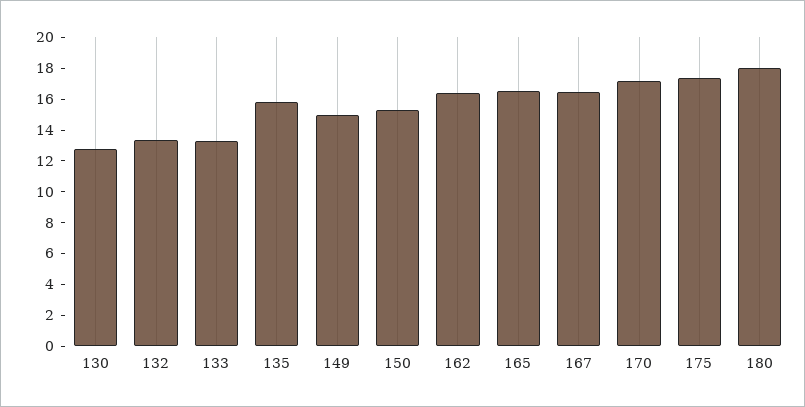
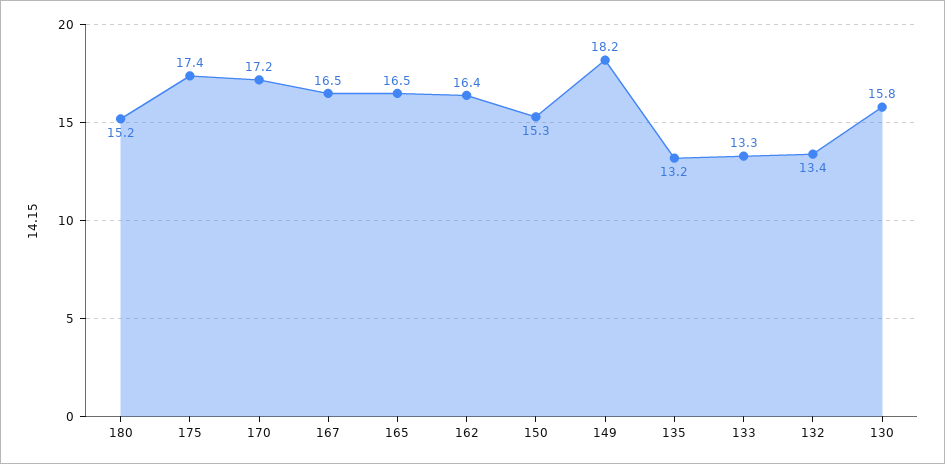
  {
-   "130": 13,
+   "130": 15.8,
    "132": 13.4,
    "133": 13.3,
-   "135": 16,
+   "135": 13.2,
-   "149": 15,
+   "149": 18.2,
    "150": 15.3,
    "162": 16.4,
    "165": 16.5,
    "167": 16.5,
    "170": 17.2,
    "175": 17.4,
-   "180": 18
+   "180": 15.2
  }

